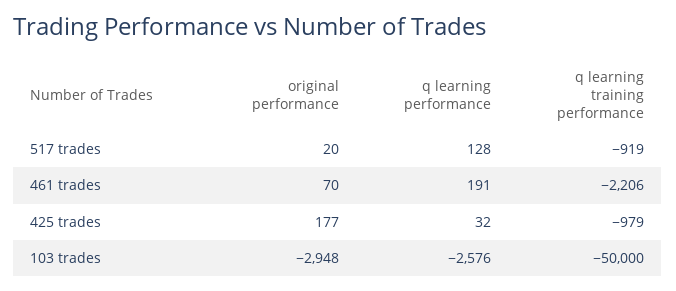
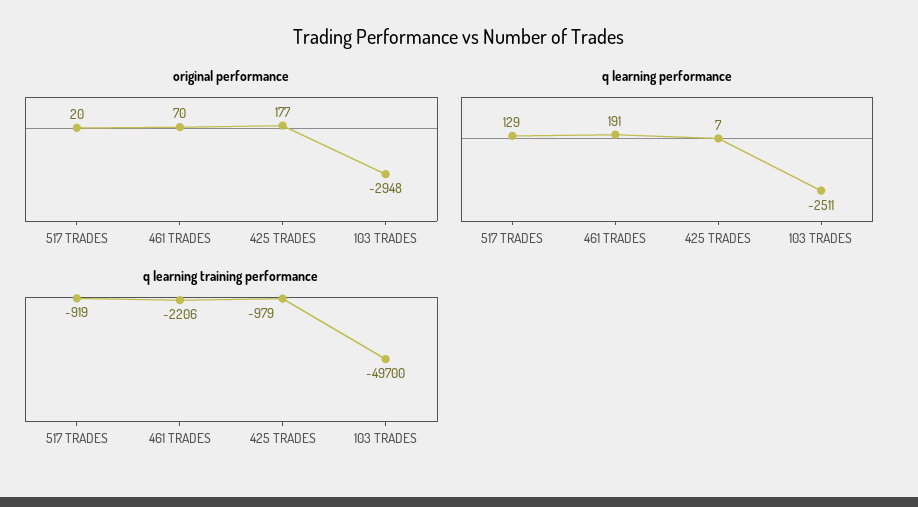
  {
    "original performance": {
      "517 trades": 20,
      "461 trades": 70,
      "425 trades": 177,
      "103 trades": -2948
    },
    "q learning performance": {
-     "517 trades": 128,
+     "517 trades": 129,
      "461 trades": 191,
-     "425 trades": 32,
+     "425 trades": 7,
-     "103 trades": -2576
+     "103 trades": -2511
    },
    "q learning training performance": {
      "517 trades": -919,
      "461 trades": -2206,
      "425 trades": -979,
-     "103 trades": -50000
+     "103 trades": -49700
    }
  }

